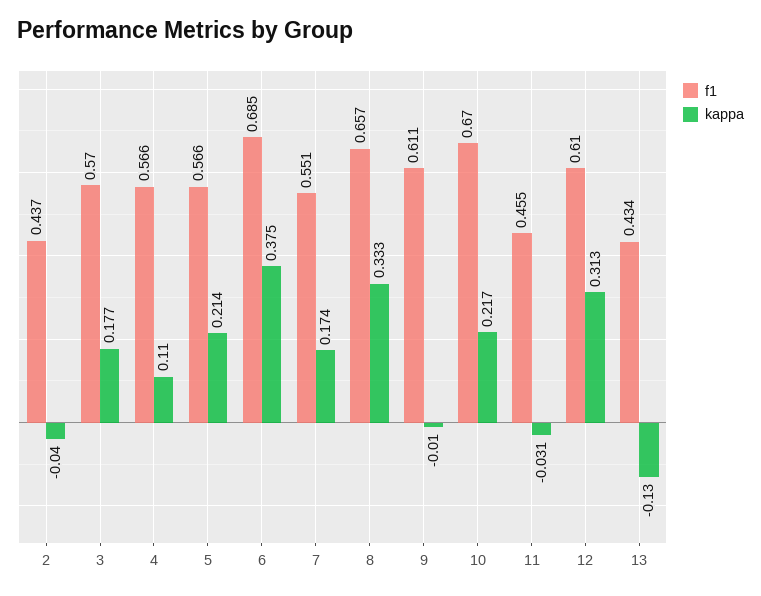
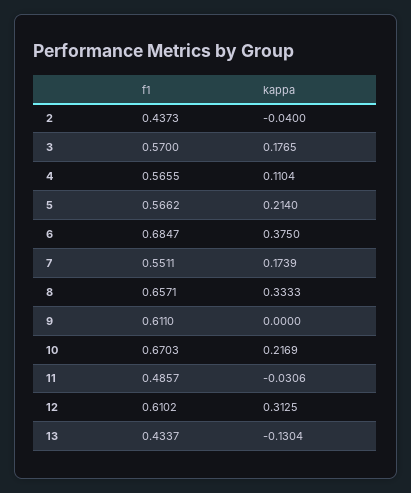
  {
    "f1": {
      "2": 0.4373,
      "3": 0.57,
      "4": 0.5655,
      "5": 0.5662,
      "6": 0.6847,
      "7": 0.5511,
      "8": 0.6571,
      "9": 0.611,
      "10": 0.6703,
-     "11": 0.455,
+     "11": 0.4857,
      "12": 0.6102,
      "13": 0.4337
    },
    "kappa": {
      "2": -0.04,
      "3": 0.1765,
      "4": 0.1104,
      "5": 0.214,
      "6": 0.375,
      "7": 0.1739,
      "8": 0.3333,
-     "9": -0.01,
+     "9": 0,
      "10": 0.2169,
      "11": -0.0306,
      "12": 0.3125,
      "13": -0.1304
    }
  }

